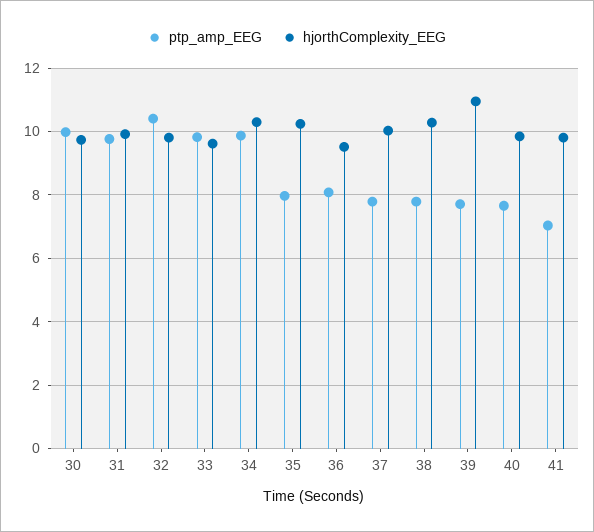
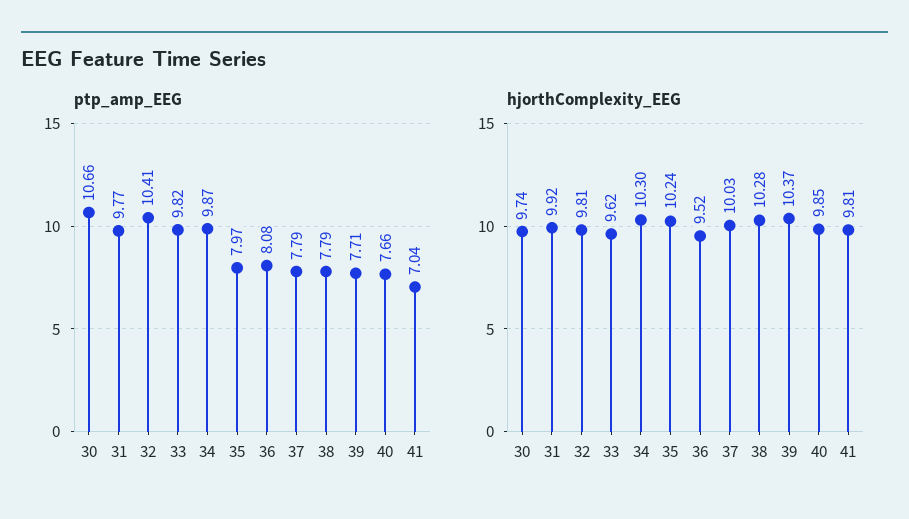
  {
    "ptp_amp_EEG": {
-     "30": 10,
+     "30": 10.66,
      "31": 9.77,
      "32": 10.41,
      "33": 9.82,
      "34": 9.87,
      "35": 7.97,
      "36": 8.08,
      "37": 7.79,
      "38": 7.79,
      "39": 7.71,
      "40": 7.66,
      "41": 7.04
    },
    "hjorthComplexity_EEG": {
      "30": 9.74,
      "31": 9.92,
      "32": 9.81,
      "33": 9.62,
      "34": 10.3,
      "35": 10.24,
      "36": 9.52,
      "37": 10.03,
      "38": 10.28,
-     "39": 11,
+     "39": 10.37,
      "40": 9.85,
      "41": 9.81
    }
  }

